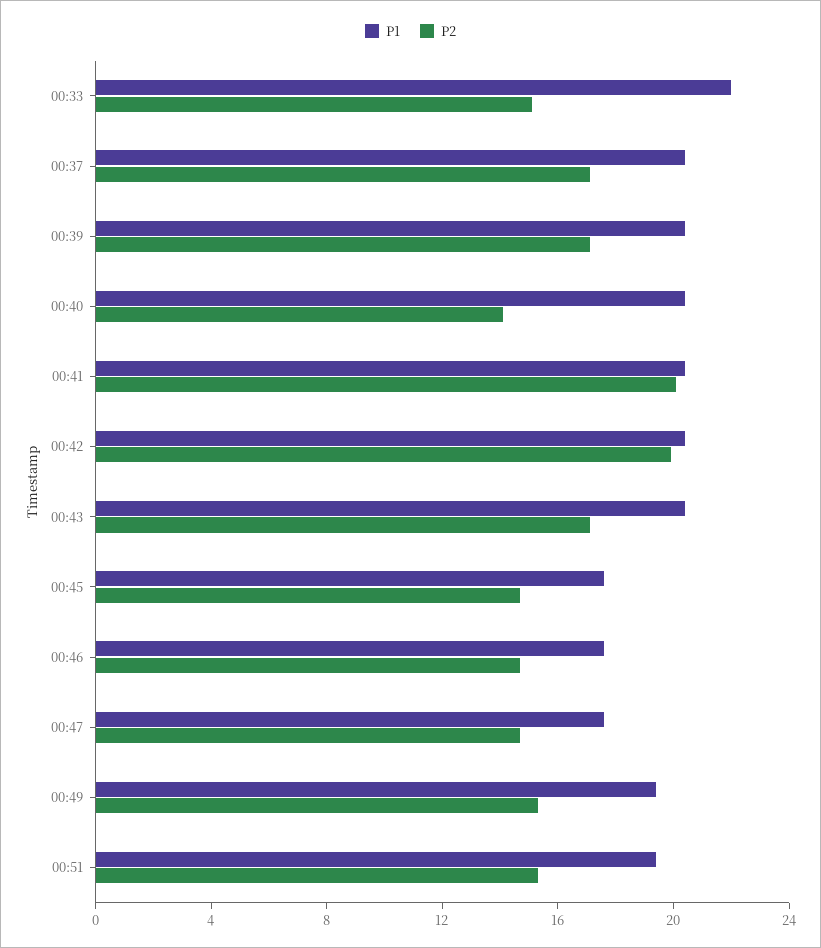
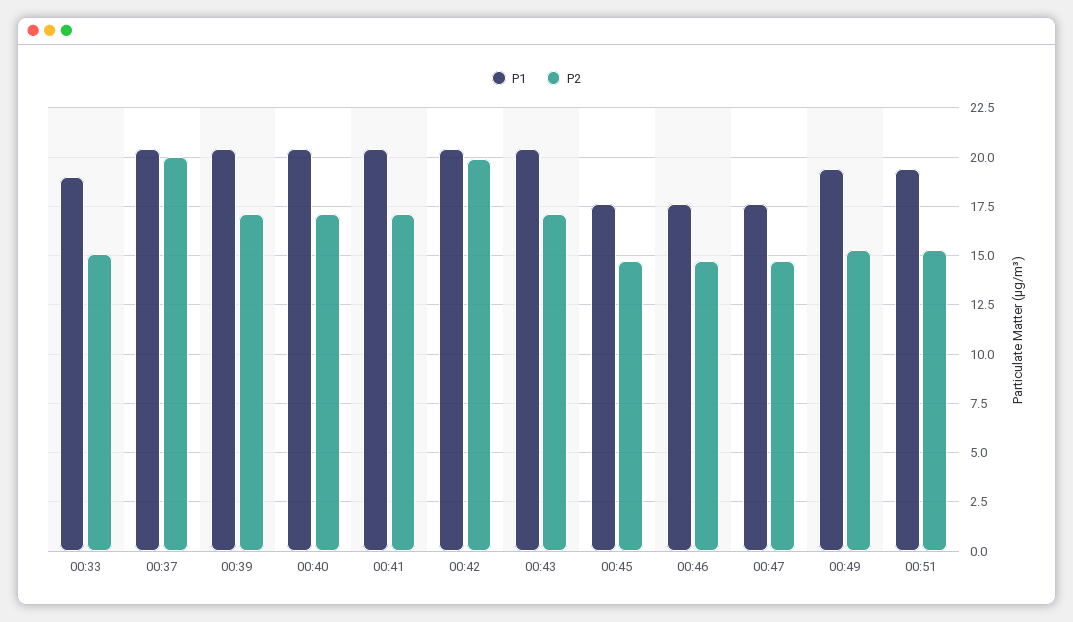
  {
    "P1": {
-     "00:33": 22,
+     "00:33": 19,
      "00:37": 20.5,
      "00:39": 20.5,
      "00:40": 20.5,
      "00:41": 20.5,
      "00:42": 20.5,
      "00:43": 20.5,
      "00:45": 17.5,
      "00:46": 17.5,
      "00:47": 17.5,
      "00:49": 19.5,
      "00:51": 19.5
    },
    "P2": {
      "00:33": 15,
-     "00:37": 17,
+     "00:37": 20,
      "00:39": 17,
-     "00:40": 14,
+     "00:40": 17,
-     "00:41": 20,
+     "00:41": 17,
      "00:42": 20,
      "00:43": 17,
      "00:45": 14.5,
      "00:46": 14.5,
      "00:47": 14.5,
      "00:49": 15.5,
      "00:51": 15.5
    }
  }

